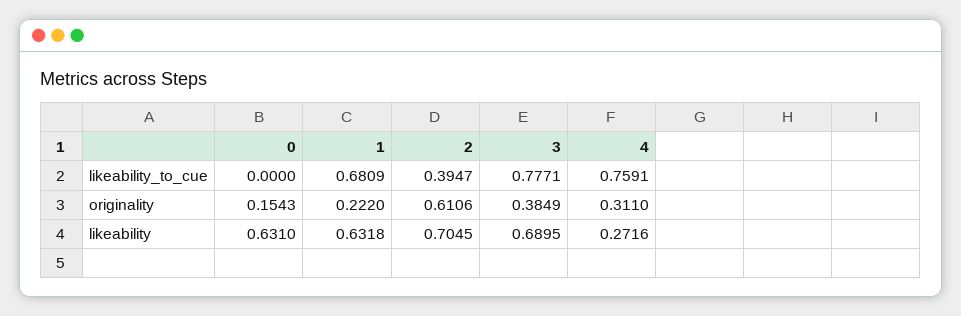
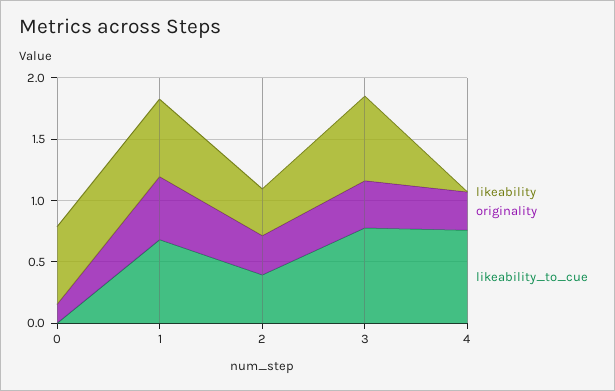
  {
    "likeability_to_cue": {
      "0": 0,
      "1": 0.6809,
      "2": 0.3947,
      "3": 0.7771,
      "4": 0.7591
    },
    "originality": {
      "0": 0.1543,
-     "1": 0.222,
+     "1": 0.5,
-     "2": 0.6106,
+     "2": 0.3,
      "3": 0.3849,
      "4": 0.311
    },
    "likeability": {
      "0": 0.631,
      "1": 0.6318,
-     "2": 0.7045,
+     "2": 0.4,
      "3": 0.6895,
-     "4": 0.2716
+     "4": 0
    }
  }

